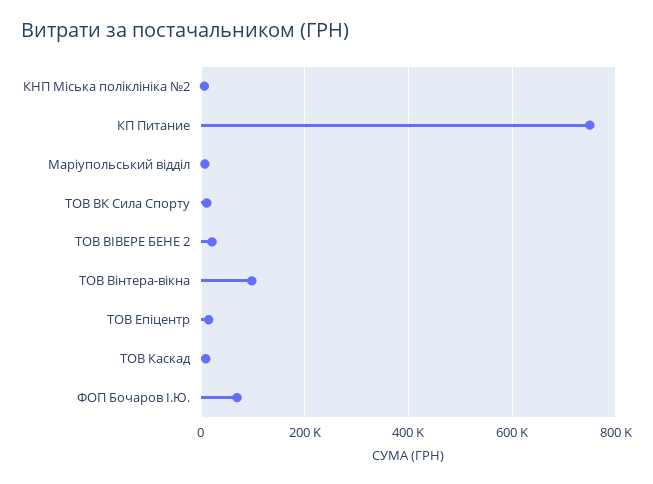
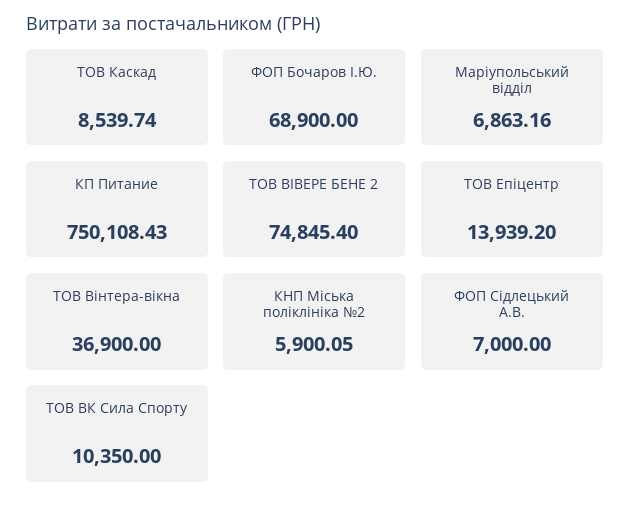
  {
    "КНП Міська поліклініка №2": 5900.05,
    "КП Питание": 750108.43,
    "Маріупольський відділ": 6863.16,
    "ТОВ ВК Сила Спорту": 10350,
-   "ТОВ ВІВЕРЕ БЕНЕ 2": 20000,
+   "ТОВ ВІВЕРЕ БЕНЕ 2": 74845.4,
-   "ТОВ Вінтера-вікна": 100000,
+   "ТОВ Вінтера-вікна": 36900,
    "ТОВ Епіцентр": 13939.2,
    "ТОВ Каскад": 8539.74,
-   "ФОП Бочаров І.Ю.": 68900
+   "ФОП Бочаров І.Ю.": 68900,
+   "ФОП Сідлецький А.В.": 7000
  }

